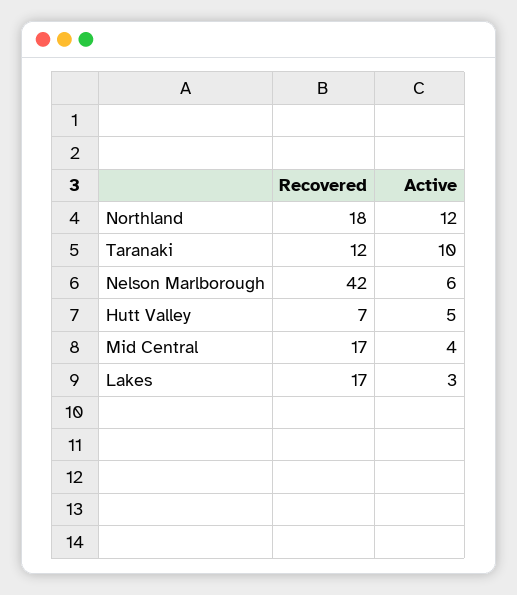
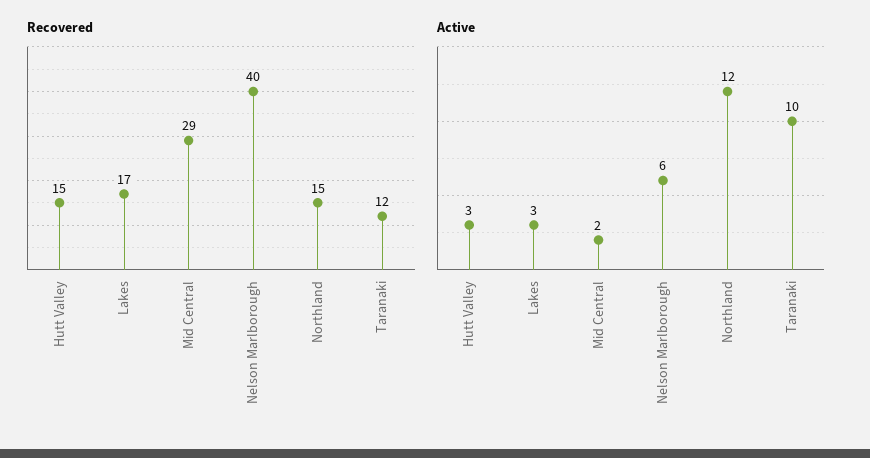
  {
    "Recovered": {
-     "Northland": 18,
+     "Northland": 15,
      "Taranaki": 12,
-     "Nelson Marlborough": 42,
+     "Nelson Marlborough": 40,
-     "Hutt Valley": 7,
+     "Hutt Valley": 15,
-     "Mid Central": 17,
+     "Mid Central": 29,
      "Lakes": 17
    },
    "Active": {
      "Northland": 12,
      "Taranaki": 10,
      "Nelson Marlborough": 6,
-     "Hutt Valley": 5,
+     "Hutt Valley": 3,
-     "Mid Central": 4,
+     "Mid Central": 2,
      "Lakes": 3
    }
  }

